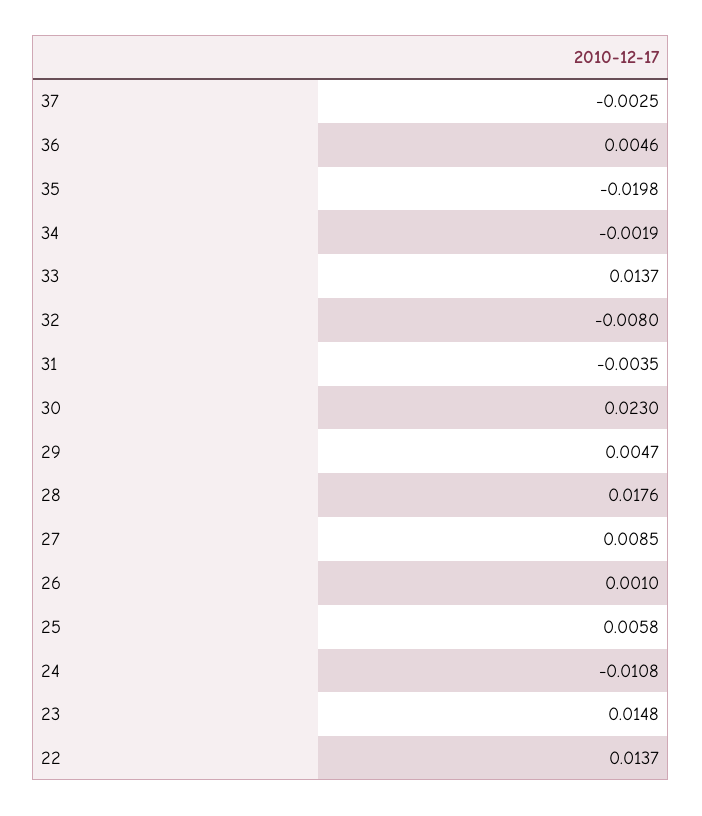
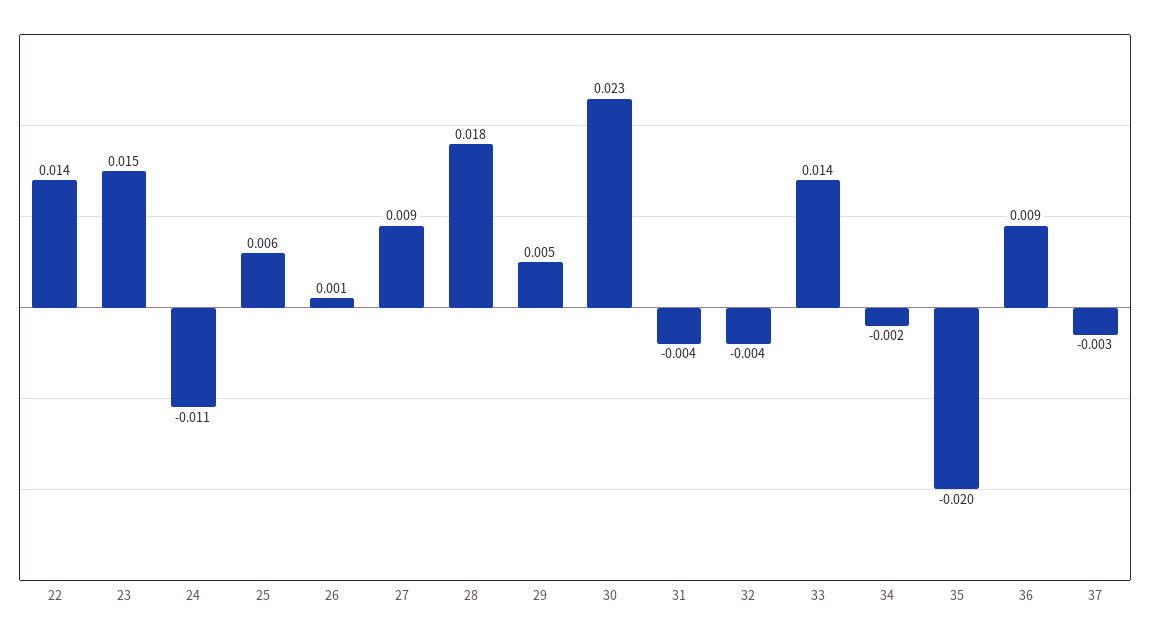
  {
    "37": -0.0025,
-   "36": 0.0046,
+   "36": 0.009,
    "35": -0.0198,
    "34": -0.0019,
    "33": 0.0137,
-   "32": -0.008,
+   "32": -0.004,
    "31": -0.0035,
    "30": 0.023,
    "29": 0.0047,
    "28": 0.0176,
    "27": 0.0085,
    "26": 0.001,
    "25": 0.0058,
    "24": -0.0108,
    "23": 0.0148,
    "22": 0.0137
  }

